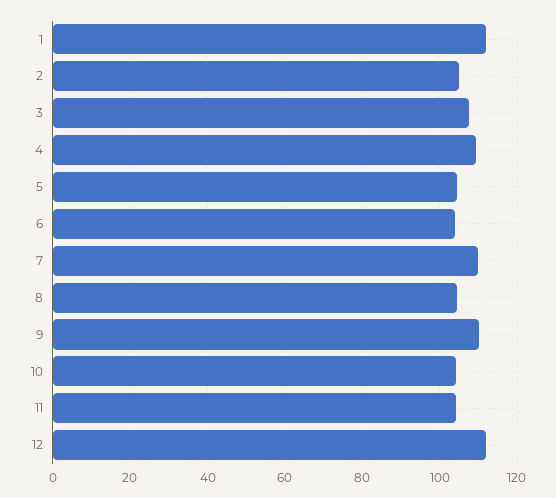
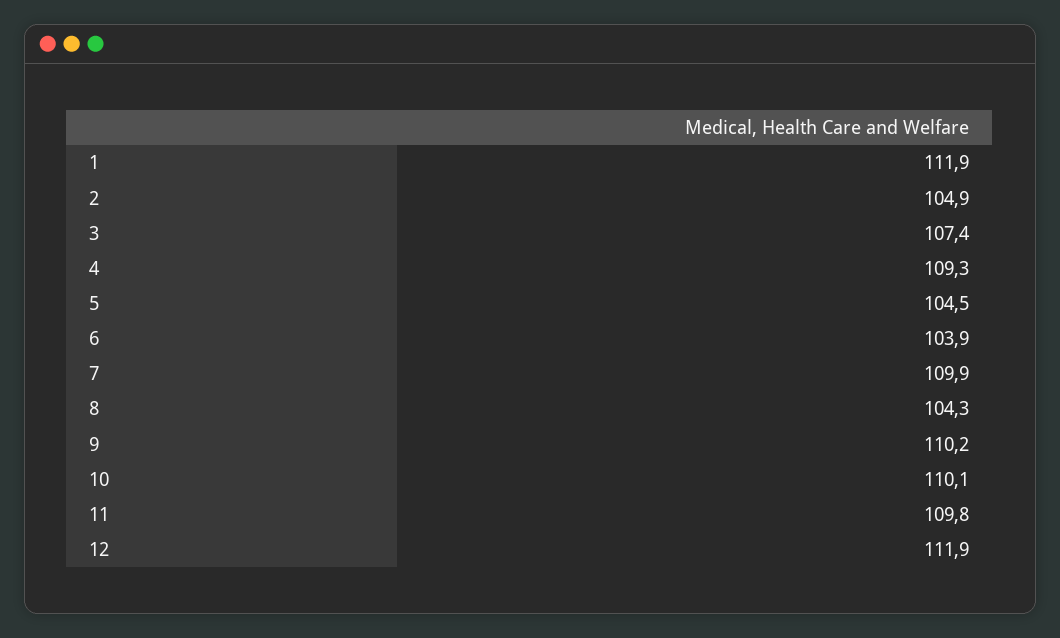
  {
    "1": 111.9,
    "2": 104.9,
    "3": 107.4,
    "4": 109.3,
    "5": 104.5,
    "6": 103.9,
    "7": 109.9,
    "8": 104.3,
    "9": 110.2,
-   "10": 104,
+   "10": 110.1,
-   "11": 104,
+   "11": 109.8,
    "12": 111.9
  }

